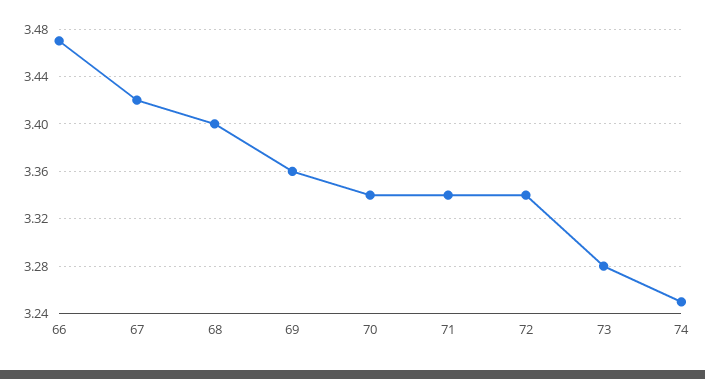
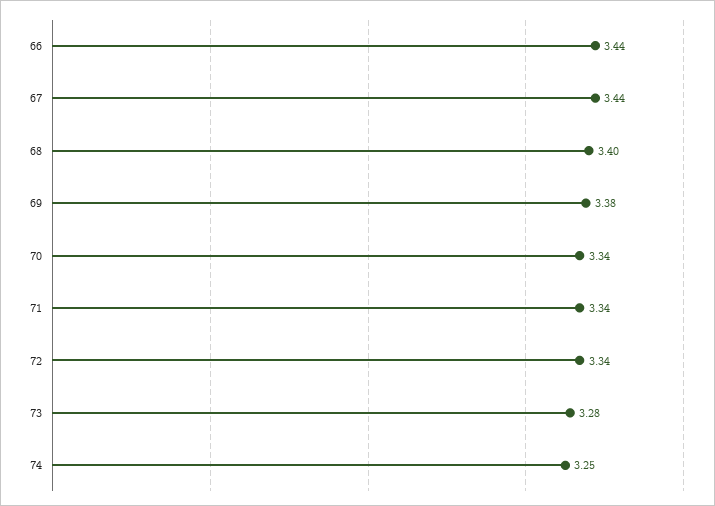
  {
-   "66": 3.47,
+   "66": 3.44,
-   "67": 3.42,
+   "67": 3.44,
    "68": 3.4,
-   "69": 3.36,
+   "69": 3.38,
    "70": 3.34,
    "71": 3.34,
    "72": 3.34,
    "73": 3.28,
    "74": 3.25
  }

